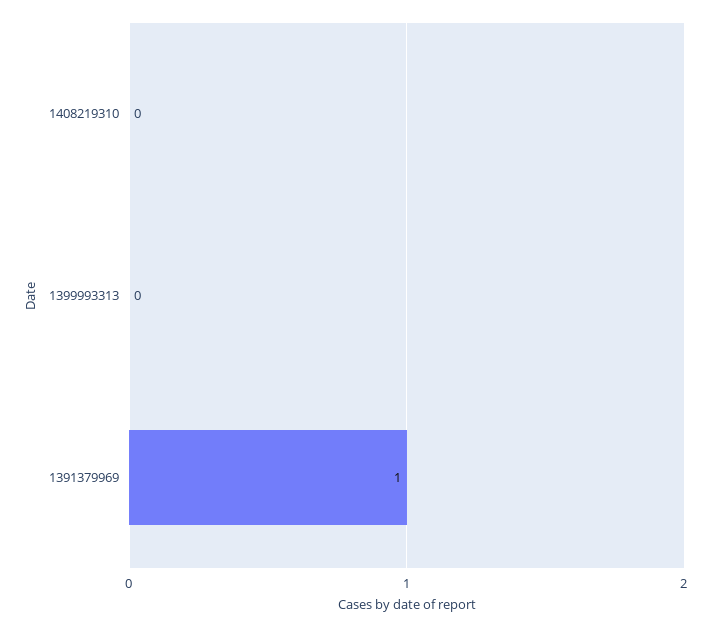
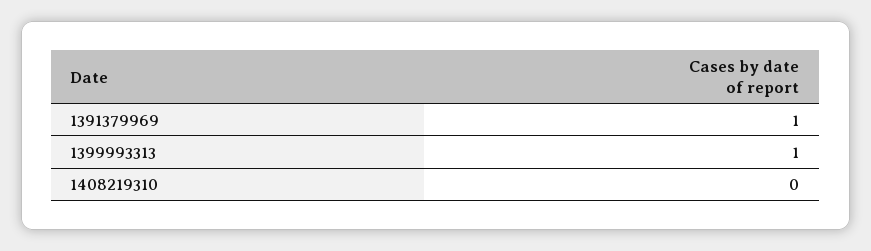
  {
    "1408219310": 0,
-   "1399993313": 0,
+   "1399993313": 1,
    "1391379969": 1
  }

